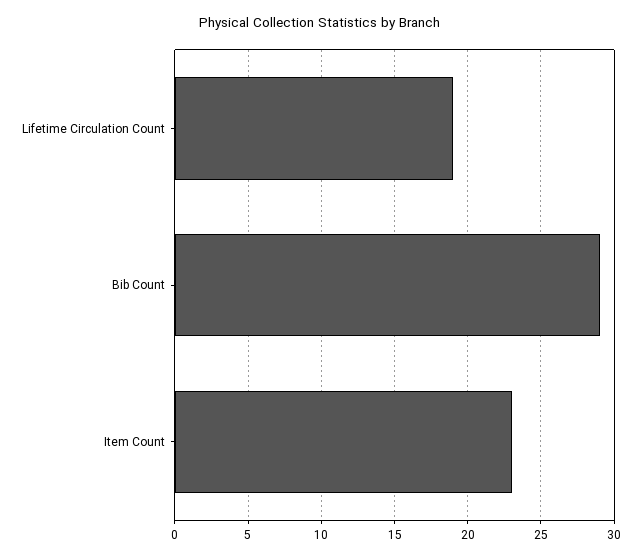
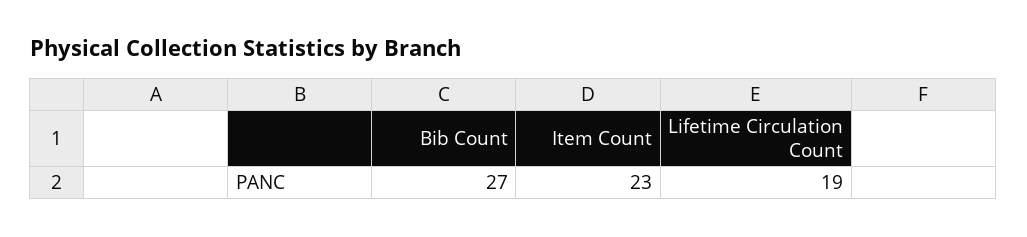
  {
    "Lifetime Circulation Count": 19,
-   "Bib Count": 29,
+   "Bib Count": 27,
    "Item Count": 23
  }

